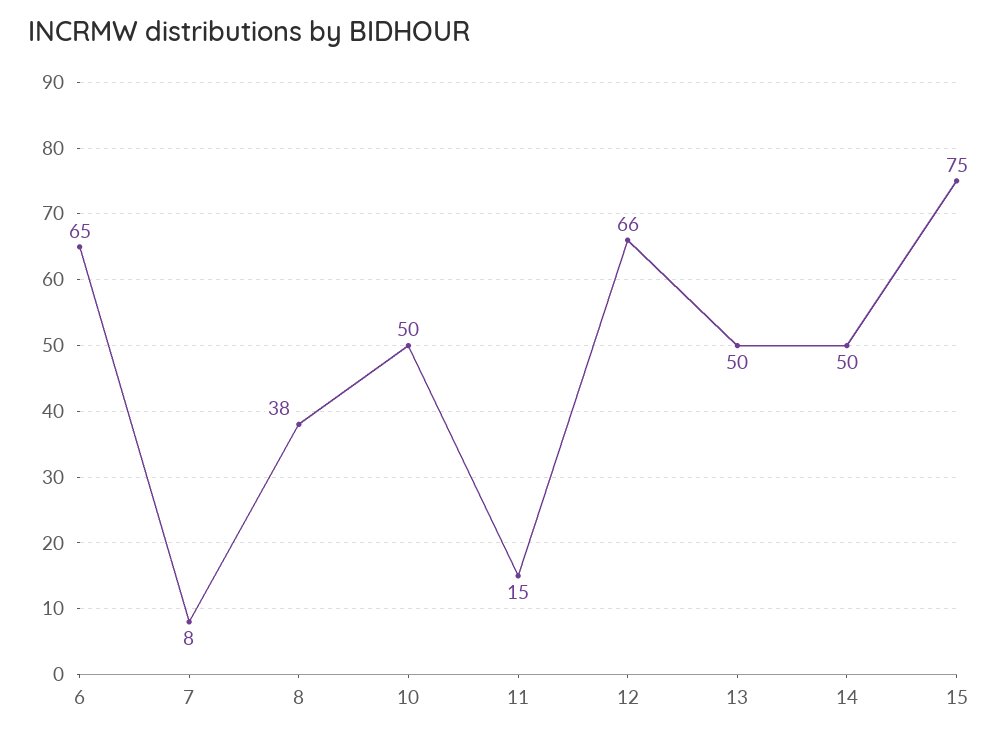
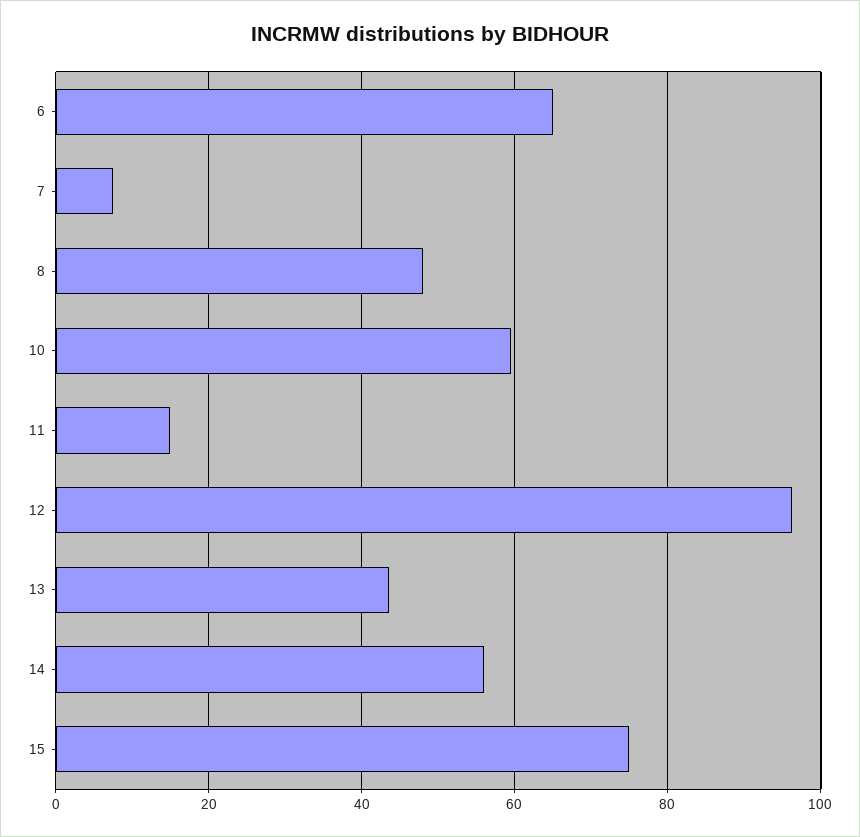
  {
    "6": 65,
    "7": 8,
-   "8": 38,
+   "8": 48,
-   "10": 50,
+   "10": 60,
    "11": 15,
-   "12": 66,
+   "12": 96,
-   "13": 50,
+   "13": 44,
-   "14": 50,
+   "14": 56,
    "15": 75
  }

